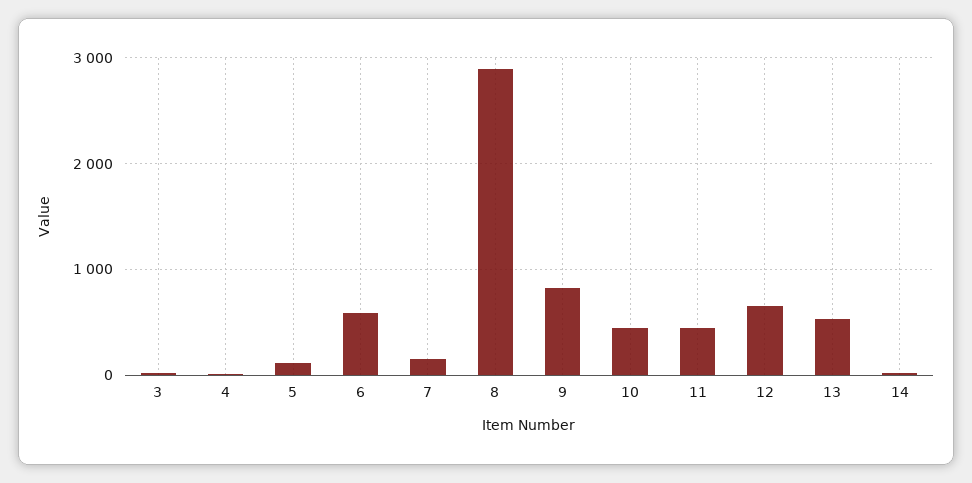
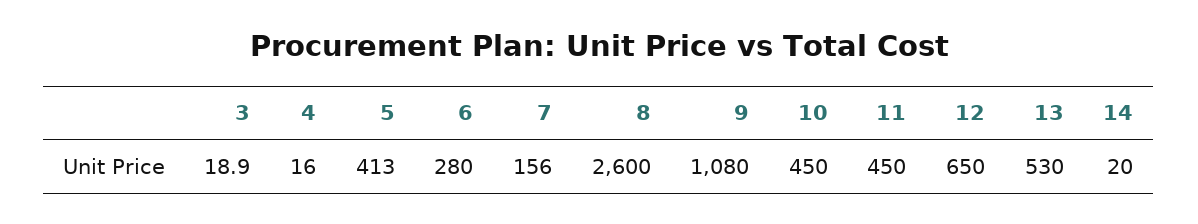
  {
    "3": 18.9,
    "4": 16,
-   "5": 100,
+   "5": 413,
-   "6": 600,
+   "6": 280,
    "7": 156,
-   "8": 2900,
+   "8": 2600,
-   "9": 800,
+   "9": 1080,
    "10": 450,
    "11": 450,
    "12": 650,
    "13": 530,
    "14": 20
  }

